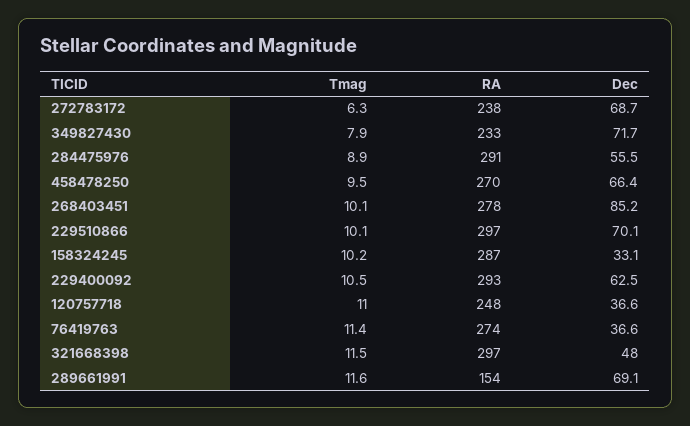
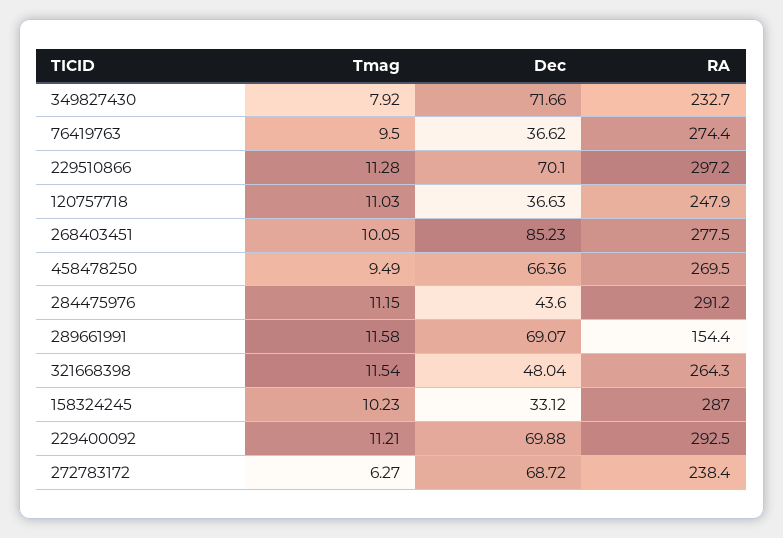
  {
    "Tmag": {
      "272783172": 6.27,
      "349827430": 7.92,
-     "284475976": 8.9,
+     "284475976": 11.15,
      "458478250": 9.49,
      "268403451": 10.05,
-     "229510866": 10.1,
+     "229510866": 11.28,
      "158324245": 10.23,
-     "229400092": 10.5,
+     "229400092": 11.21,
      "120757718": 11.03,
-     "76419763": 11.4,
+     "76419763": 9.5,
      "321668398": 11.54,
      "289661991": 11.58
    },
    "RA": {
      "272783172": 238.4,
      "349827430": 232.7,
      "284475976": 291.2,
      "458478250": 269.5,
      "268403451": 277.5,
      "229510866": 297.2,
      "158324245": 287,
      "229400092": 292.5,
      "120757718": 247.9,
      "76419763": 274.4,
-     "321668398": 297,
+     "321668398": 264.3,
      "289661991": 154.4
    },
    "Dec": {
      "272783172": 68.72,
      "349827430": 71.66,
-     "284475976": 55.5,
+     "284475976": 43.6,
      "458478250": 66.36,
      "268403451": 85.23,
      "229510866": 70.1,
      "158324245": 33.12,
-     "229400092": 62.5,
+     "229400092": 69.88,
      "120757718": 36.63,
      "76419763": 36.62,
      "321668398": 48.04,
      "289661991": 69.07
    }
  }

